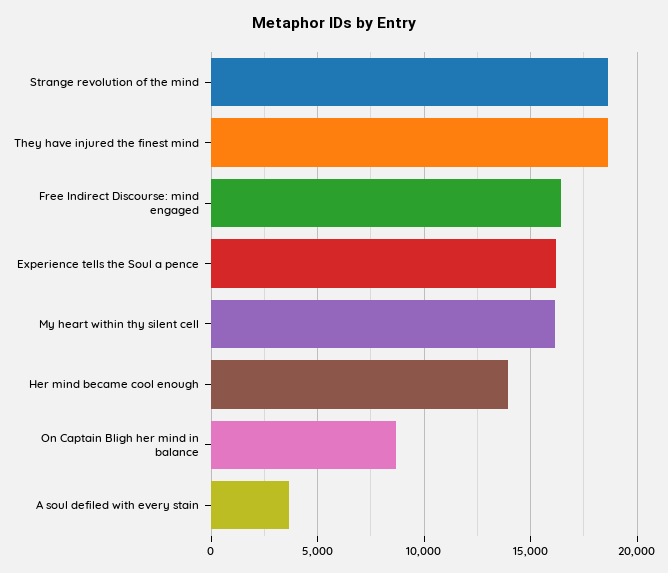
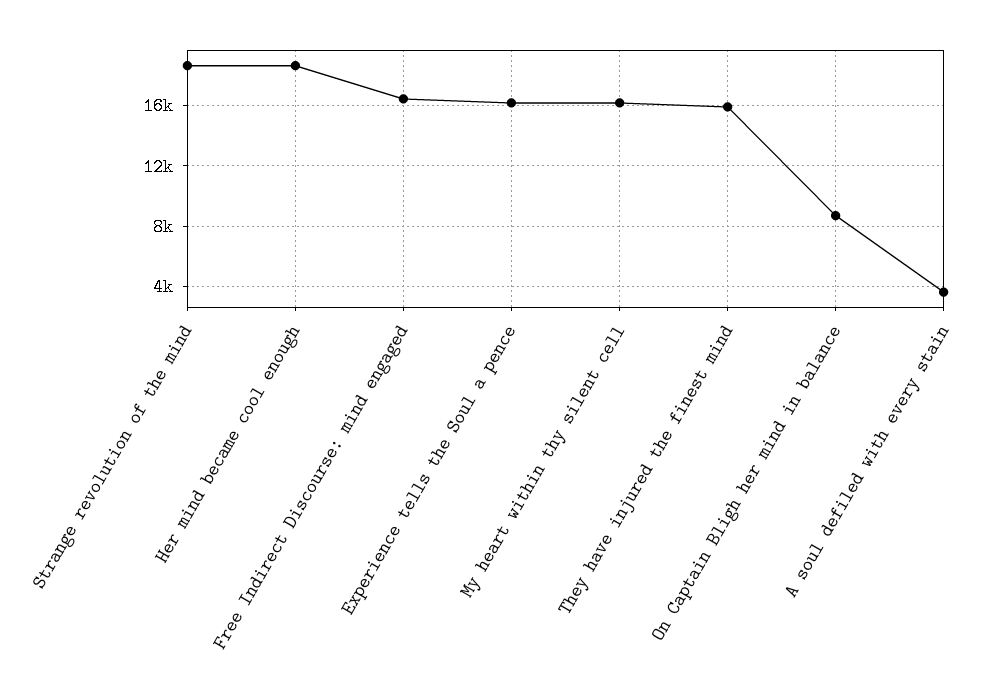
  {
    "Strange revolution of the mind": 18500,
-   "They have injured the finest mind": 18500,
+   "They have injured the finest mind": 16000,
    "Free Indirect Discourse: mind engaged": 16500,
    "Experience tells the Soul a pence": 16000,
    "My heart within thy silent cell": 16000,
-   "Her mind became cool enough": 14000,
+   "Her mind became cool enough": 18500,
    "On Captain Bligh her mind in balance": 8500,
    "A soul defiled with every stain": 3500
  }

